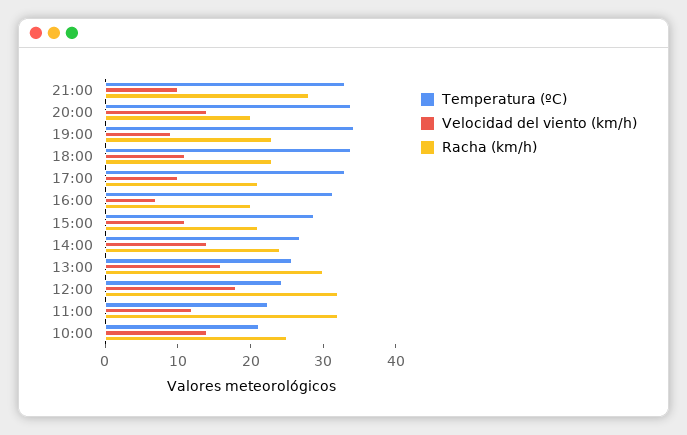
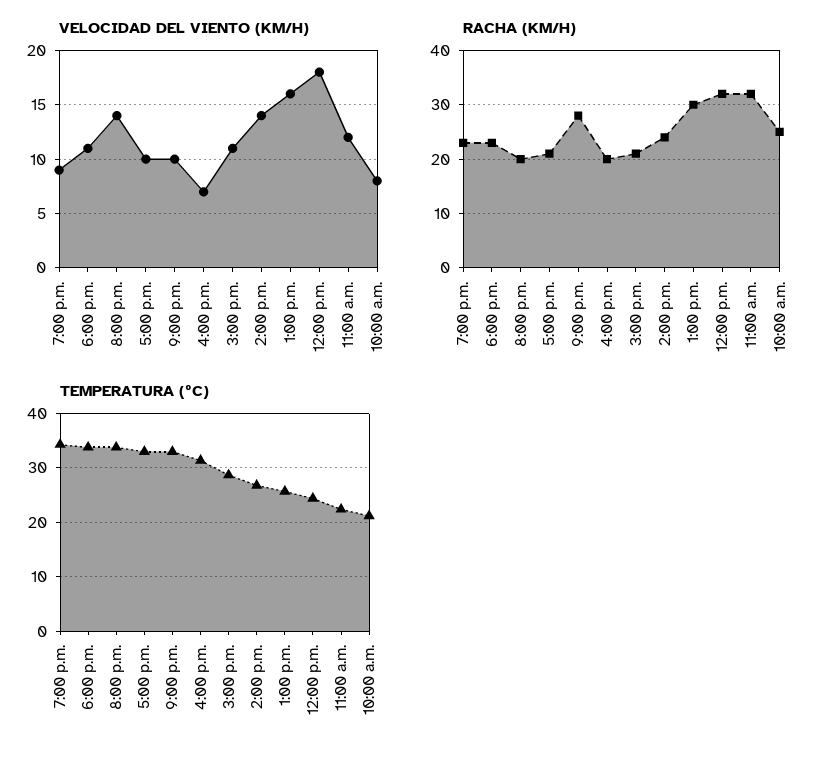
  {
    "Temperatura (ºC)": {
      "21:00": 34,
      "20:00": 34,
      "19:00": 34,
      "18:00": 34,
      "17:00": 34,
      "16:00": 32,
      "15:00": 28,
      "14:00": 26,
      "13:00": 26,
      "12:00": 24,
      "11:00": 22,
      "10:00": 22
    },
    "Velocidad del viento (km/h)": {
      "21:00": 10,
      "20:00": 14,
      "19:00": 9,
      "18:00": 11,
      "17:00": 10,
      "16:00": 7,
      "15:00": 11,
      "14:00": 14,
      "13:00": 16,
      "12:00": 18,
      "11:00": 12,
-     "10:00": 14
+     "10:00": 8
    },
    "Racha (km/h)": {
      "21:00": 28,
      "20:00": 20,
      "19:00": 24,
      "18:00": 24,
      "17:00": 22,
      "16:00": 20,
      "15:00": 22,
      "14:00": 24,
      "13:00": 30,
      "12:00": 32,
      "11:00": 32,
      "10:00": 26
    }
  }

